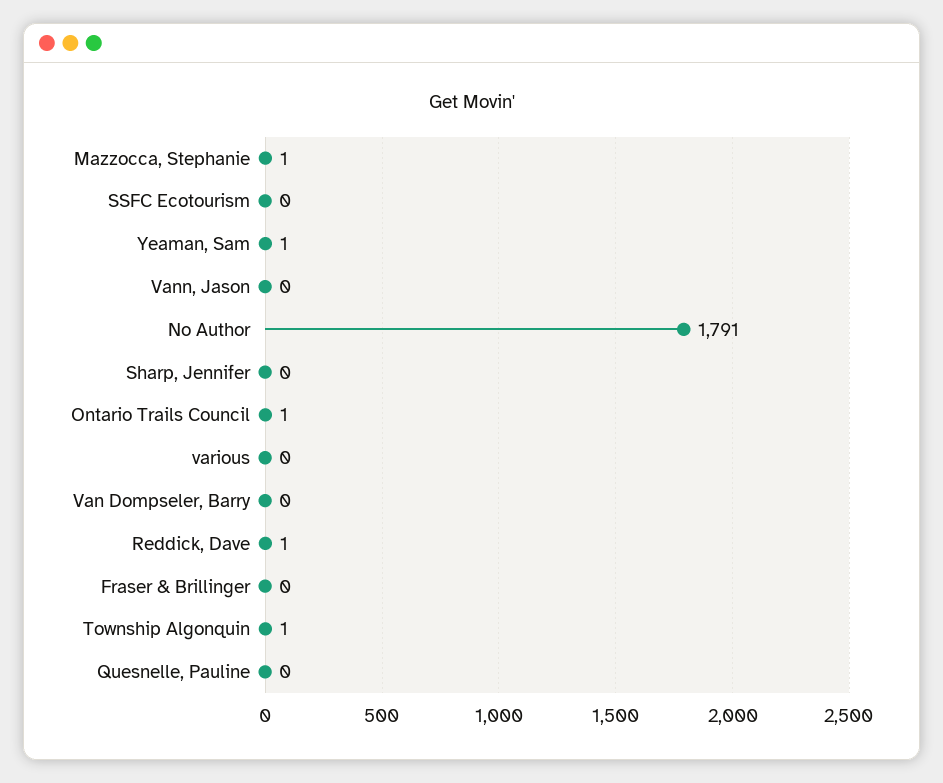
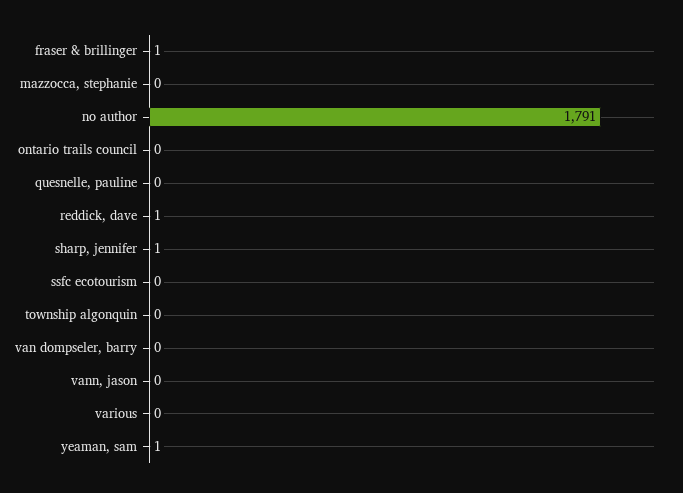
  {
-   "Mazzocca, Stephanie": 1,
+   "Mazzocca, Stephanie": 0,
    "SSFC Ecotourism": 0,
    "Yeaman, Sam": 1,
    "Vann, Jason": 0,
    "No Author": 1791,
-   "Sharp, Jennifer": 0,
+   "Sharp, Jennifer": 1,
-   "Ontario Trails Council": 1,
+   "Ontario Trails Council": 0,
    "various": 0,
    "Van Dompseler, Barry": 0,
    "Reddick, Dave": 1,
-   "Fraser & Brillinger": 0,
+   "Fraser & Brillinger": 1,
-   "Township Algonquin": 1,
+   "Township Algonquin": 0,
    "Quesnelle, Pauline": 0
  }

